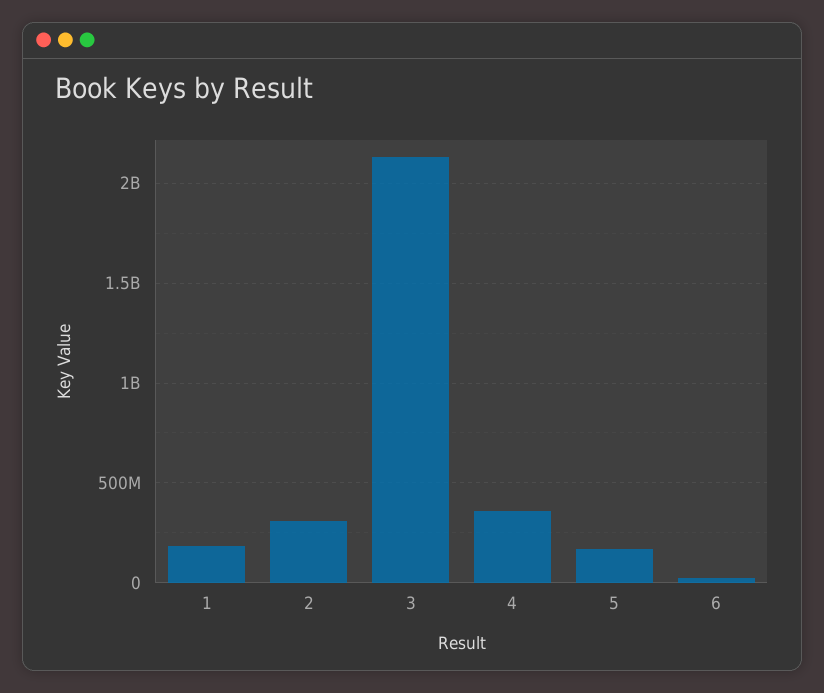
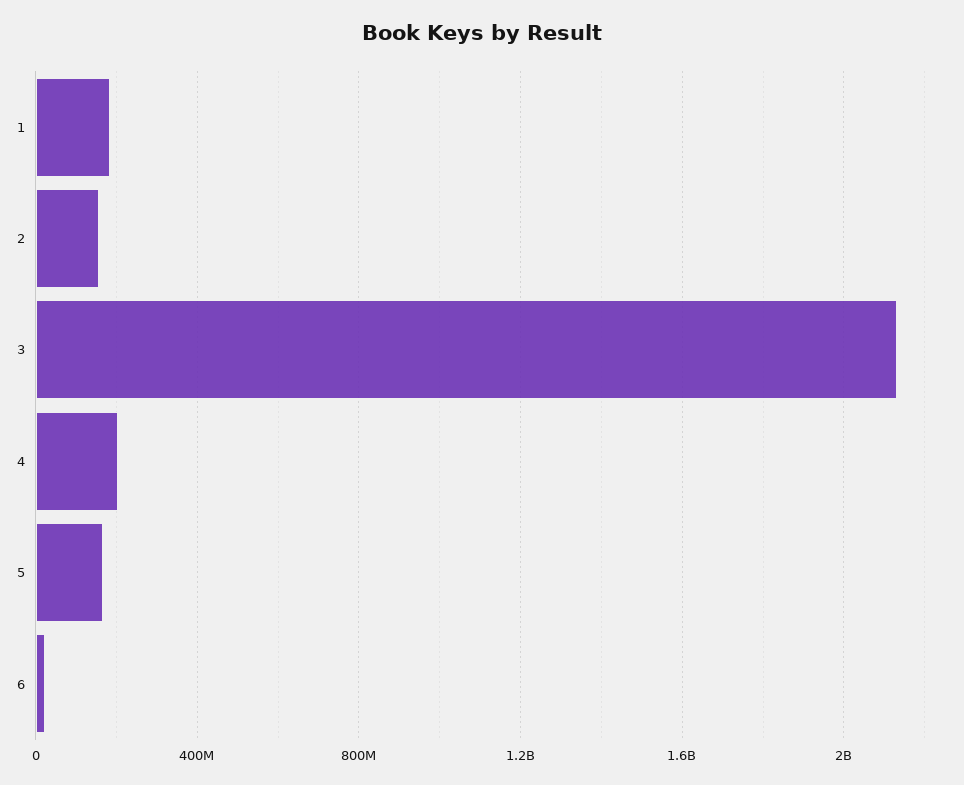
  {
    "1": 200000000,
-   "2": 300000000,
+   "2": 150000000,
    "3": 2150000000,
-   "4": 350000000,
+   "4": 200000000,
    "5": 150000000,
    "6": 0
  }

